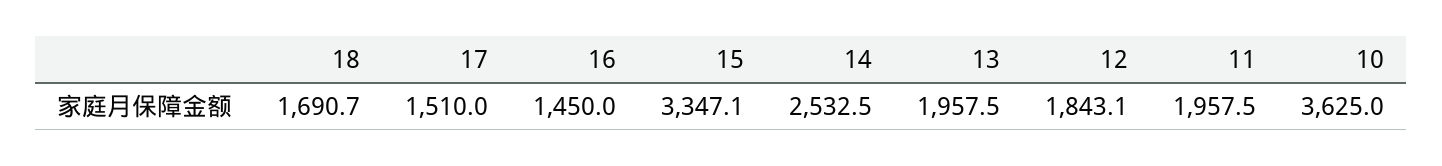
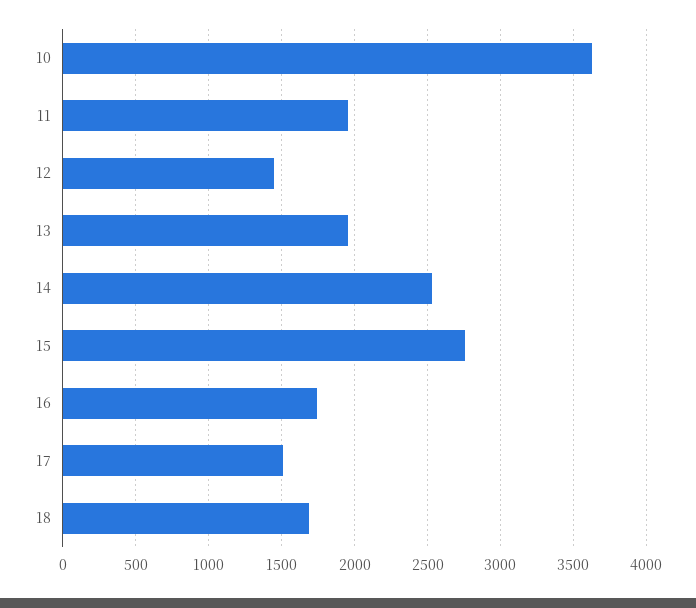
  {
    "18": 1690.7,
    "17": 1510,
-   "16": 1450,
+   "16": 1750,
-   "15": 3347.1,
+   "15": 2750,
    "14": 2532.5,
    "13": 1957.5,
-   "12": 1843.1,
+   "12": 1450,
    "11": 1957.5,
    "10": 3625
  }

